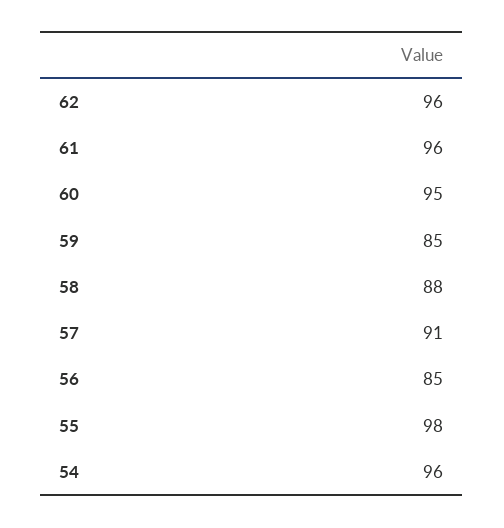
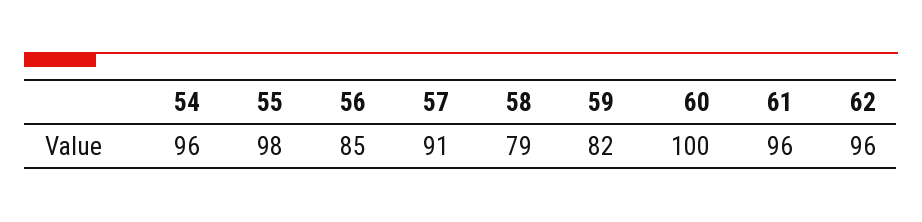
  {
    "62": 96,
    "61": 96,
-   "60": 95,
+   "60": 100,
-   "59": 85,
+   "59": 82,
-   "58": 88,
+   "58": 79,
    "57": 91,
    "56": 85,
    "55": 98,
    "54": 96
  }

